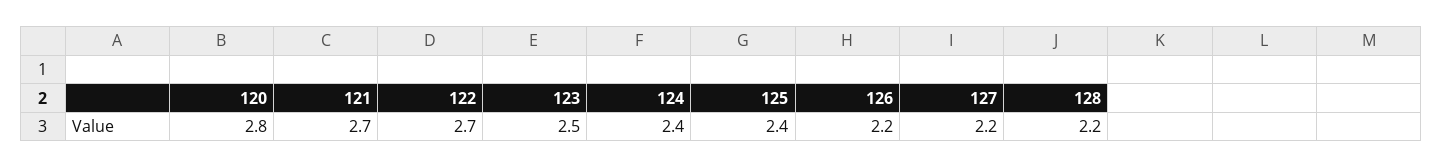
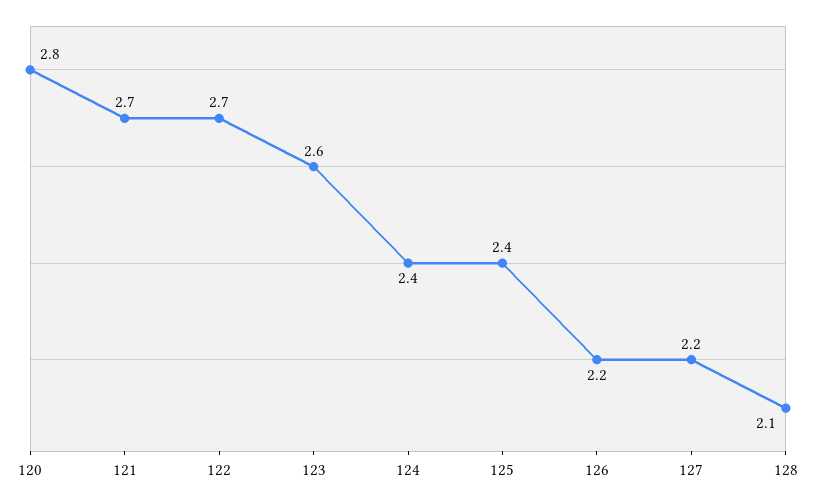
  {
    "120": 2.8,
    "121": 2.7,
    "122": 2.7,
-   "123": 2.5,
+   "123": 2.6,
    "124": 2.4,
    "125": 2.4,
    "126": 2.2,
    "127": 2.2,
-   "128": 2.2
+   "128": 2.1
  }

